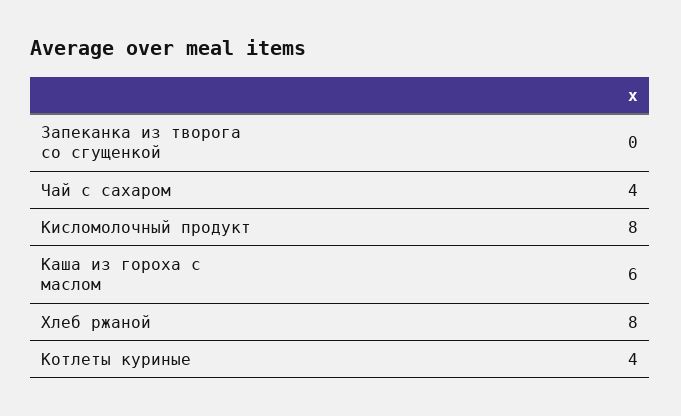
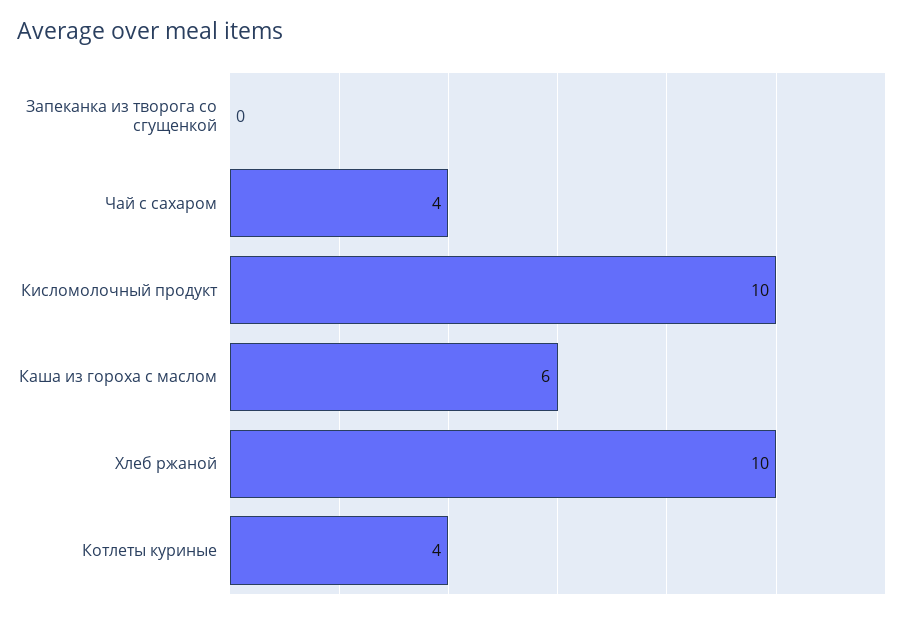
  {
    "Запеканка из творога со сгущенкой": 0,
    "Чай с сахаром": 4,
-   "Кисломолочный продукт": 8,
+   "Кисломолочный продукт": 10,
    "Каша из гороха с маслом": 6,
-   "Хлеб ржаной": 8,
+   "Хлеб ржаной": 10,
    "Котлеты куриные": 4
  }

